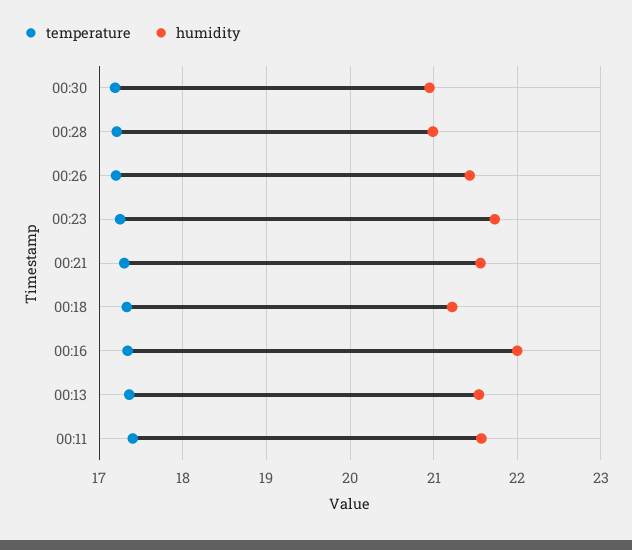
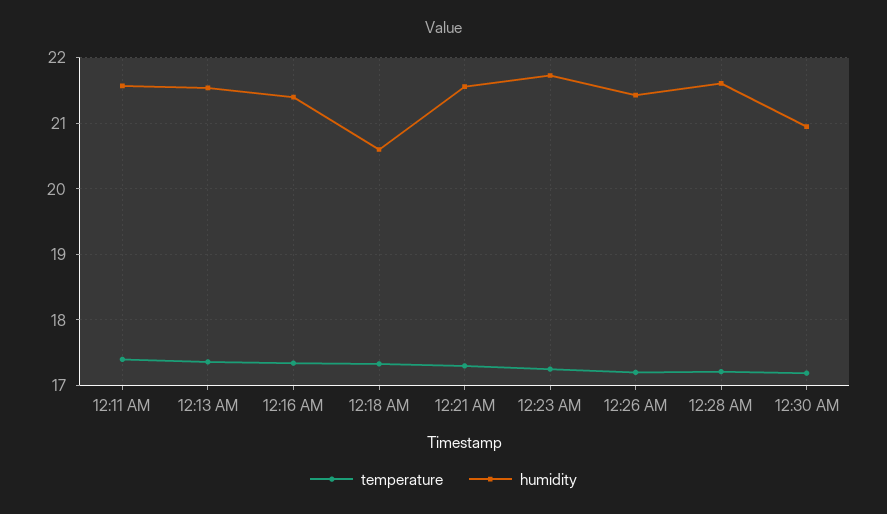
  {
    "temperature": {
      "00:30": 17.2,
      "00:28": 17.2,
      "00:26": 17.2,
      "00:23": 17.3,
      "00:21": 17.3,
      "00:18": 17.3,
      "00:16": 17.3,
      "00:13": 17.4,
      "00:11": 17.4
    },
    "humidity": {
      "00:30": 21,
-     "00:28": 21,
+     "00:28": 21.6,
      "00:26": 21.4,
      "00:23": 21.7,
      "00:21": 21.6,
-     "00:18": 21.2,
+     "00:18": 20.6,
-     "00:16": 22,
+     "00:16": 21.4,
      "00:13": 21.5,
      "00:11": 21.6
    }
  }

